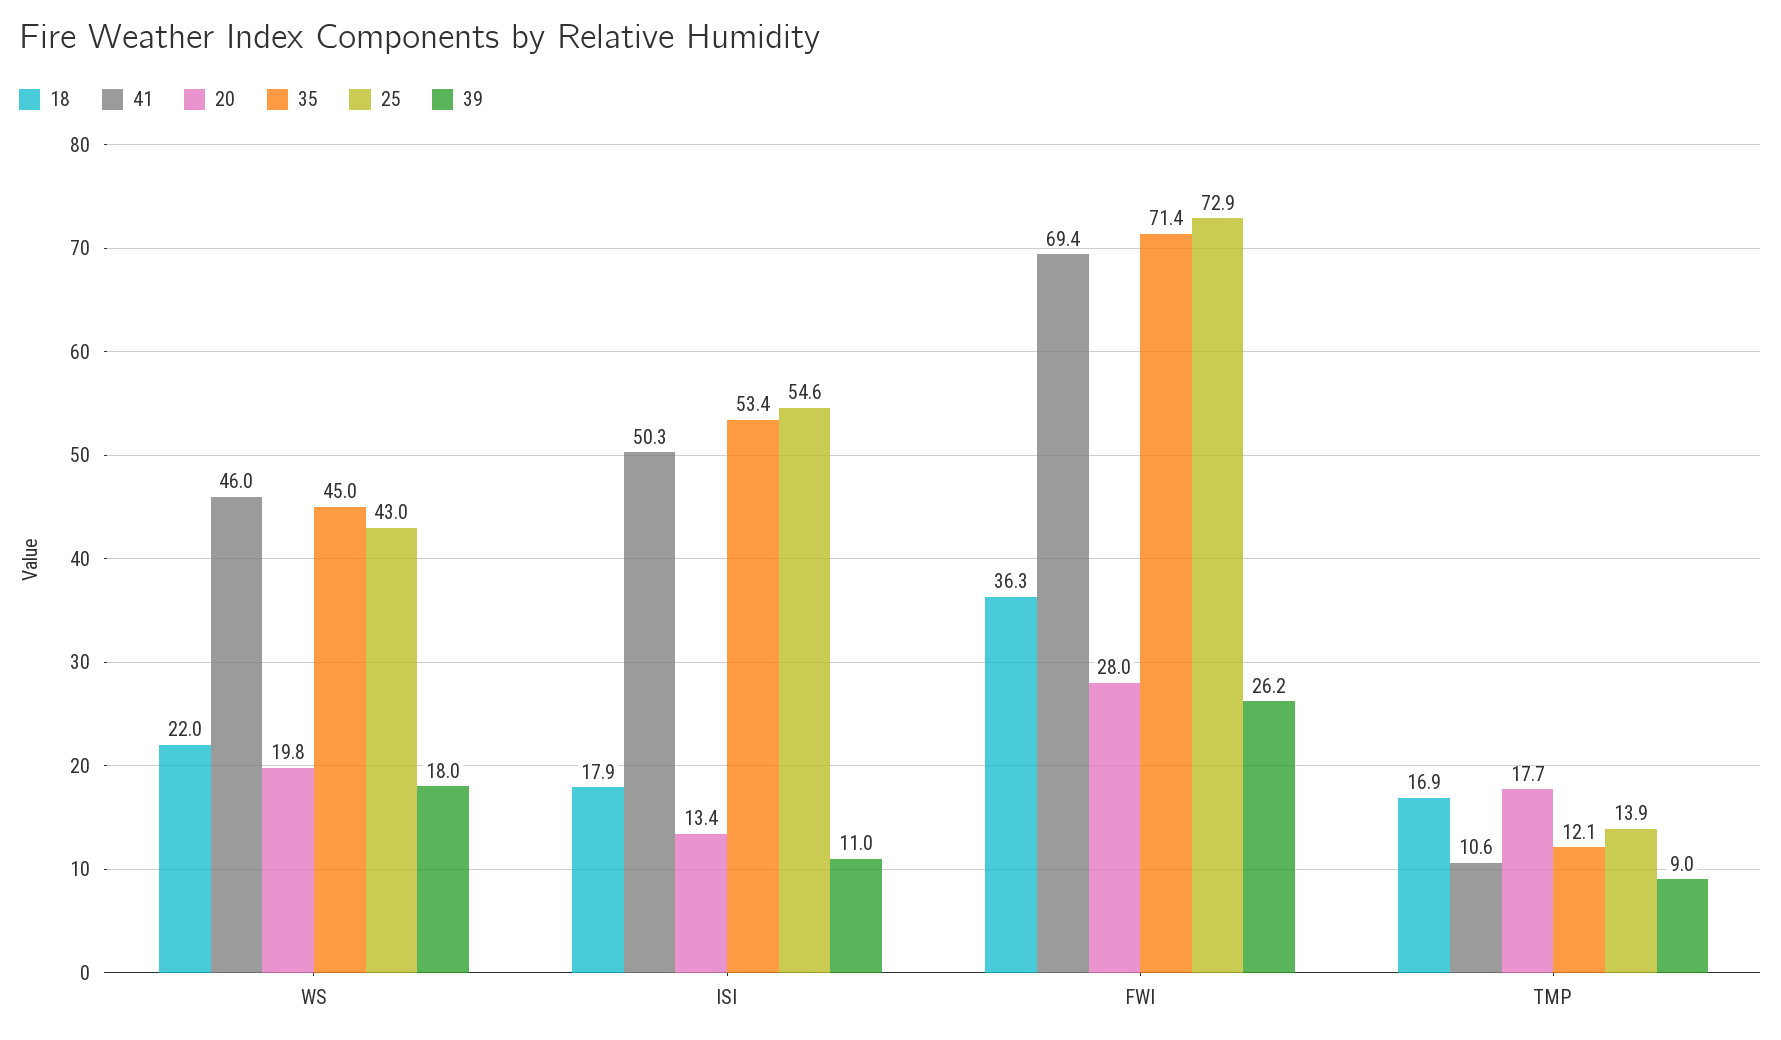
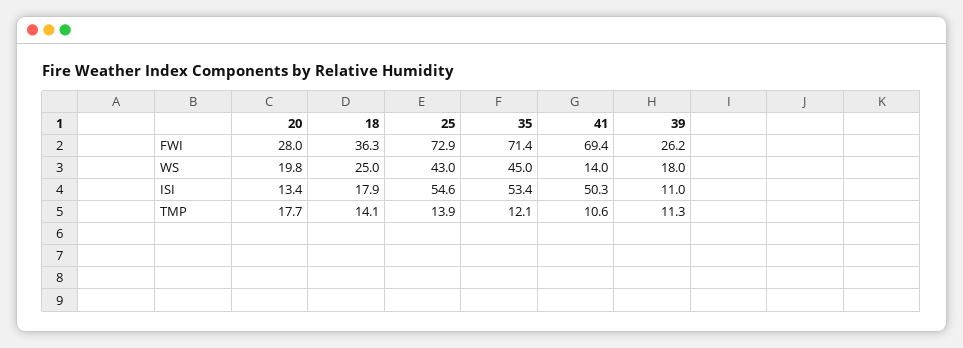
  {
    "18": {
-     "WS": 22,
+     "WS": 25,
      "ISI": 17.9,
      "FWI": 36.3,
-     "TMP": 16.9
+     "TMP": 14.1
    },
    "41": {
-     "WS": 46,
+     "WS": 14,
      "ISI": 50.3,
      "FWI": 69.4,
      "TMP": 10.6
    },
    "20": {
      "WS": 19.8,
      "ISI": 13.4,
      "FWI": 28,
      "TMP": 17.7
    },
    "35": {
      "WS": 45,
      "ISI": 53.4,
      "FWI": 71.4,
      "TMP": 12.1
    },
    "25": {
      "WS": 43,
      "ISI": 54.6,
      "FWI": 72.9,
      "TMP": 13.9
    },
    "39": {
      "WS": 18,
      "ISI": 11,
      "FWI": 26.2,
-     "TMP": 9
+     "TMP": 11.3
    }
  }

